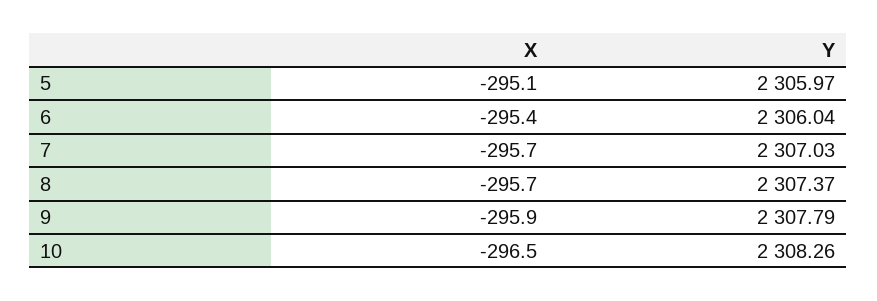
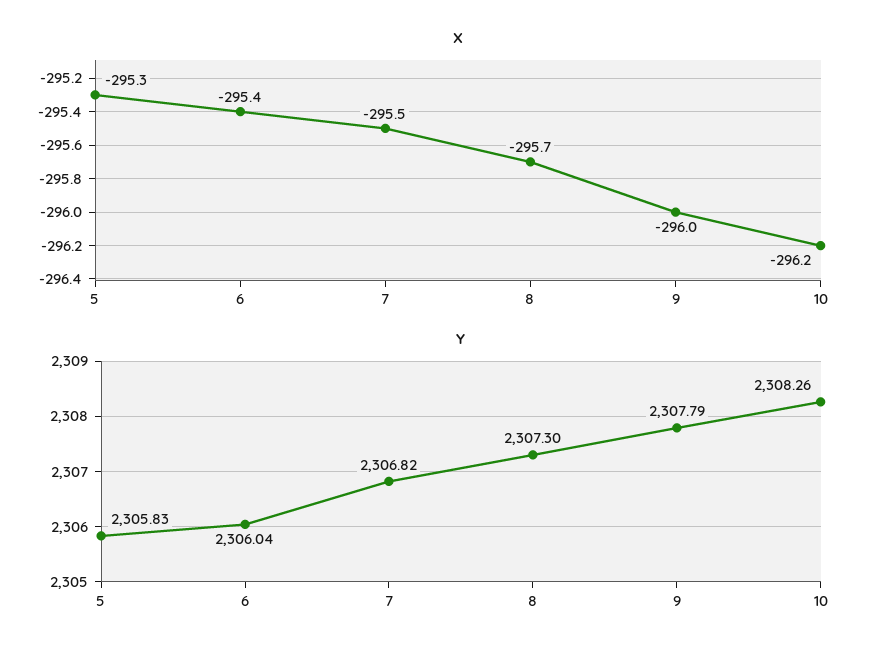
  {
    "X": {
-     "5": -295.1,
+     "5": -295.3,
      "6": -295.4,
-     "7": -295.7,
+     "7": -295.5,
      "8": -295.7,
-     "9": -295.9,
+     "9": -296,
-     "10": -296.5
+     "10": -296.2
    },
    "Y": {
-     "5": 2305.97,
+     "5": 2305.83,
      "6": 2306.04,
-     "7": 2307.03,
+     "7": 2306.82,
-     "8": 2307.37,
+     "8": 2307.3,
      "9": 2307.79,
      "10": 2308.26
    }
  }

